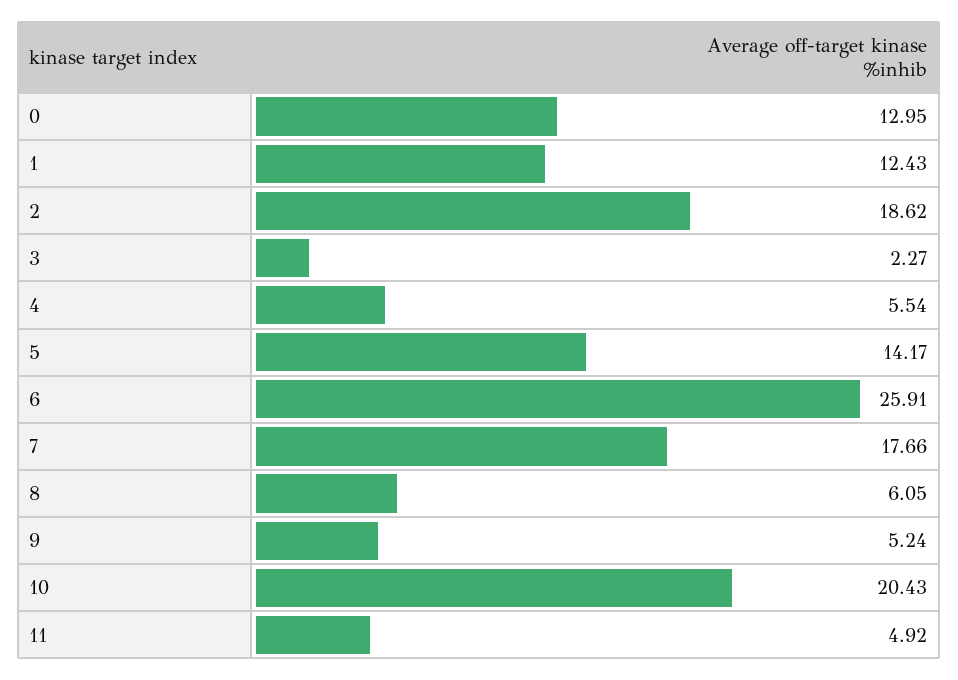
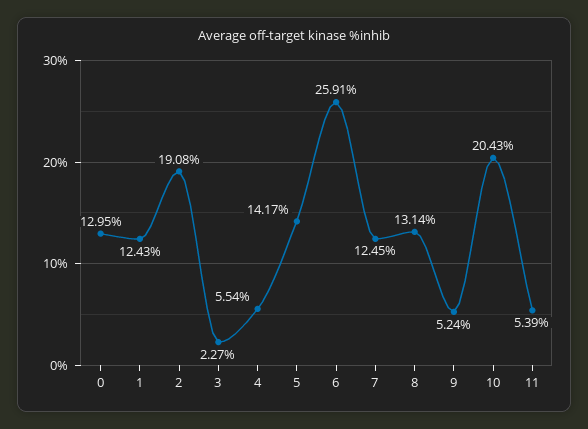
  {
    "0": 12.95,
    "1": 12.43,
-   "2": 18.62,
+   "2": 19.08,
    "3": 2.27,
    "4": 5.54,
    "5": 14.17,
    "6": 25.91,
-   "7": 17.66,
+   "7": 12.45,
-   "8": 6.05,
+   "8": 13.14,
    "9": 5.24,
    "10": 20.43,
-   "11": 4.92
+   "11": 5.39
  }

